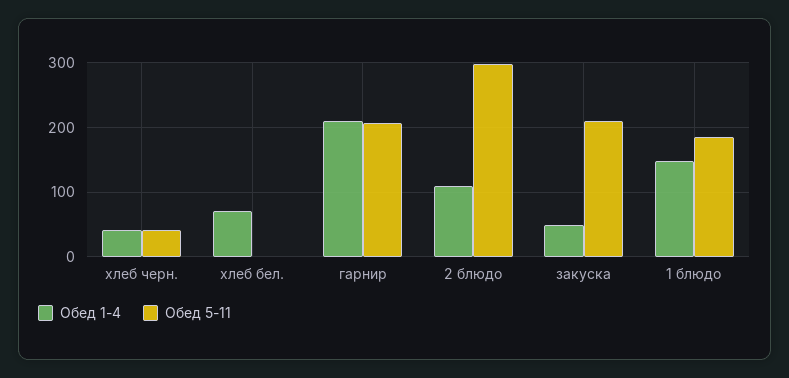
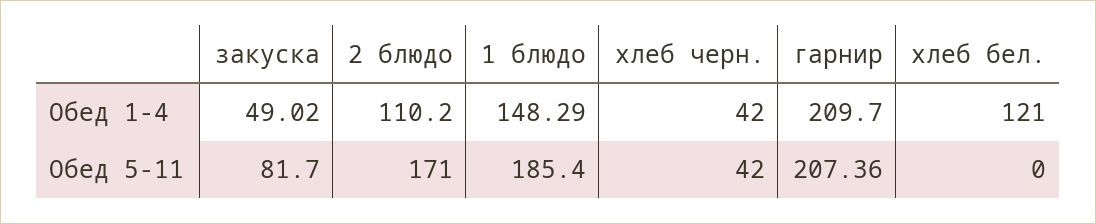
  {
    "Обед 1-4": {
      "хлеб черн.": 42,
-     "хлеб бел.": 70,
+     "хлеб бел.": 121,
      "гарнир": 209.7,
      "2 блюдо": 110.2,
      "закуска": 49.02,
      "1 блюдо": 148.29
    },
    "Обед 5-11": {
      "хлеб черн.": 42,
      "хлеб бел.": 0,
      "гарнир": 207.36,
-     "2 блюдо": 300,
+     "2 блюдо": 171,
-     "закуска": 210,
+     "закуска": 81.7,
      "1 блюдо": 185.4
    }
  }

